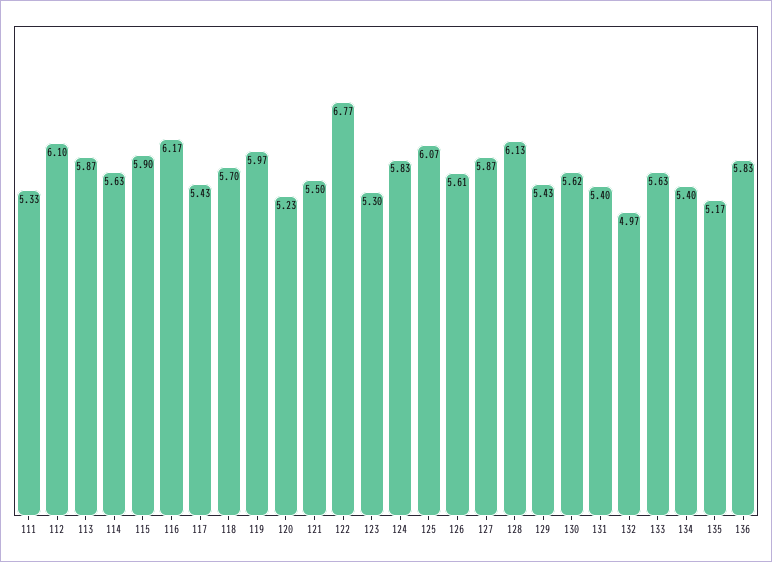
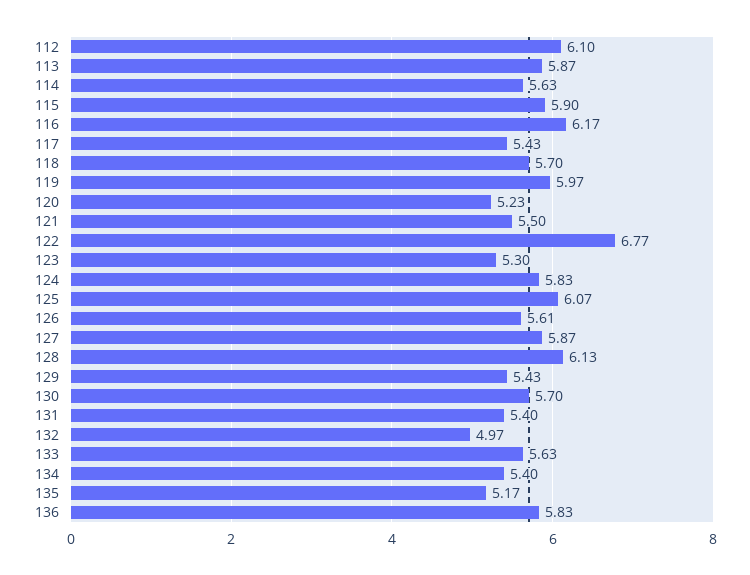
  {
-   "111": 5.33,
    "112": 6.1,
    "113": 5.87,
    "114": 5.63,
    "115": 5.9,
    "116": 6.17,
    "117": 5.43,
    "118": 5.7,
    "119": 5.97,
    "120": 5.23,
    "121": 5.5,
    "122": 6.77,
    "123": 5.3,
    "124": 5.83,
    "125": 6.07,
    "126": 5.61,
    "127": 5.87,
    "128": 6.13,
    "129": 5.43,
-   "130": 5.62,
+   "130": 5.7,
    "131": 5.4,
    "132": 4.97,
    "133": 5.63,
    "134": 5.4,
    "135": 5.17,
    "136": 5.83
  }

